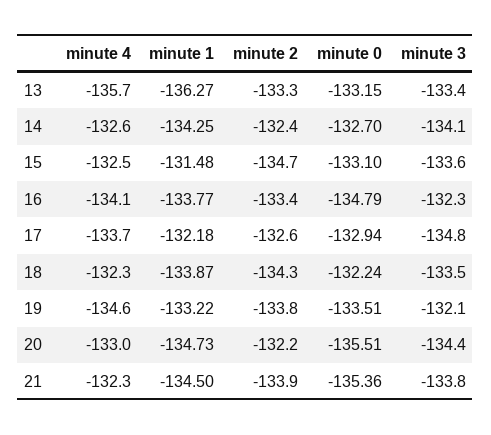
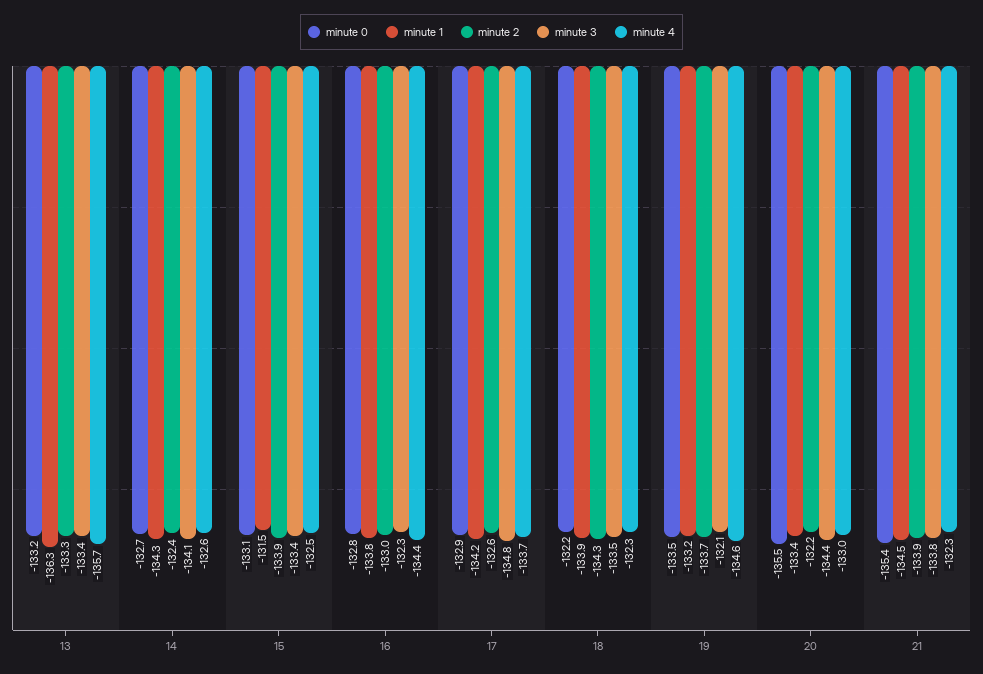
  {
    "minute 4": {
      "13": -135.7,
      "14": -132.6,
      "15": -132.5,
-     "16": -134.1,
+     "16": -134.4,
      "17": -133.7,
      "18": -132.3,
      "19": -134.6,
      "20": -133,
      "21": -132.3
    },
    "minute 1": {
      "13": -136.27,
      "14": -134.25,
      "15": -131.48,
      "16": -133.77,
-     "17": -132.18,
+     "17": -134.2,
      "18": -133.87,
      "19": -133.22,
-     "20": -134.73,
+     "20": -133.4,
      "21": -134.5
    },
    "minute 2": {
      "13": -133.3,
      "14": -132.4,
-     "15": -134.7,
+     "15": -133.9,
-     "16": -133.4,
+     "16": -133,
      "17": -132.6,
      "18": -134.3,
-     "19": -133.8,
+     "19": -133.7,
      "20": -132.2,
      "21": -133.9
    },
    "minute 0": {
      "13": -133.15,
      "14": -132.7,
      "15": -133.1,
-     "16": -134.79,
+     "16": -132.8,
      "17": -132.94,
      "18": -132.24,
      "19": -133.51,
      "20": -135.51,
      "21": -135.36
    },
    "minute 3": {
      "13": -133.4,
      "14": -134.1,
-     "15": -133.6,
+     "15": -133.4,
      "16": -132.3,
      "17": -134.8,
      "18": -133.5,
      "19": -132.1,
      "20": -134.4,
      "21": -133.8
    }
  }

